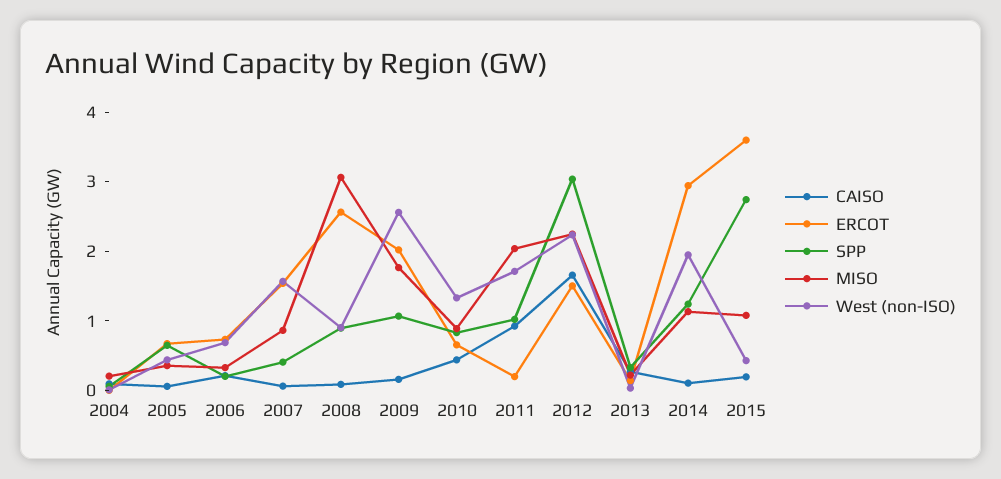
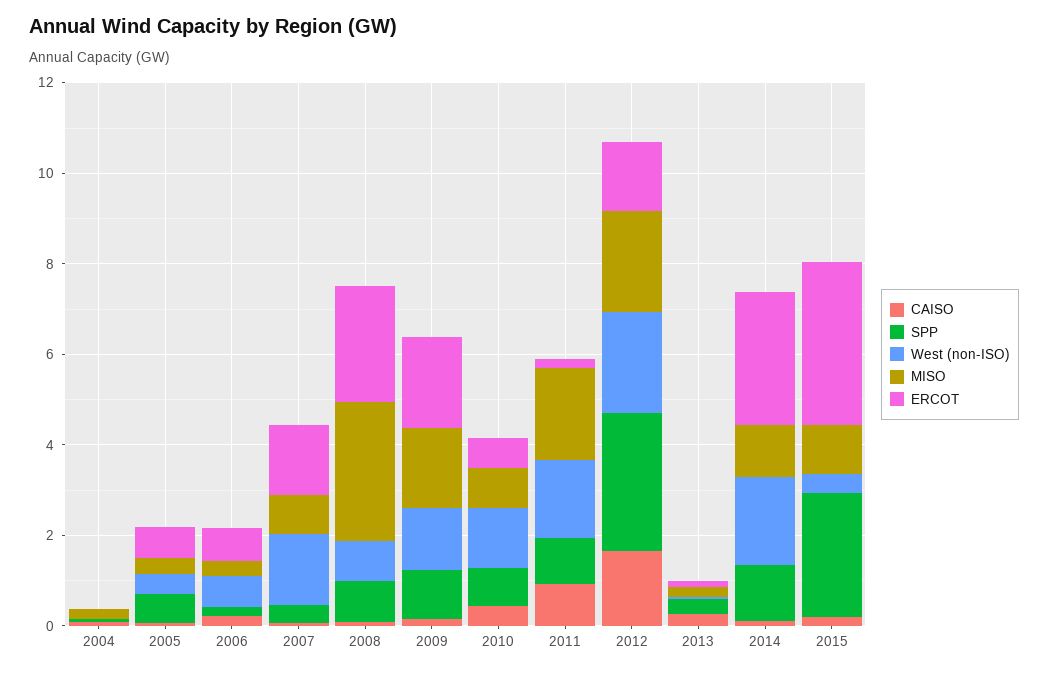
  {
    "CAISO": {
      "2004": 0,
      "2005": 0,
      "2006": 0.2,
      "2007": 0,
      "2008": 0,
      "2009": 0.2,
      "2010": 0.4,
      "2011": 1,
      "2012": 1.6,
      "2013": 0.2,
      "2014": 0.2,
      "2015": 0.2
    },
    "ERCOT": {
      "2004": 0,
      "2005": 0.6,
      "2006": 0.8,
      "2007": 1.6,
      "2008": 2.6,
      "2009": 2,
      "2010": 0.6,
      "2011": 0.2,
      "2012": 1.6,
      "2013": 0.2,
      "2014": 3,
      "2015": 3.6
    },
    "SPP": {
      "2004": 0,
      "2005": 0.6,
      "2006": 0.2,
      "2007": 0.4,
      "2008": 0.8,
      "2009": 1,
      "2010": 0.8,
      "2011": 1,
      "2012": 3,
      "2013": 0.4,
      "2014": 1.2,
      "2015": 2.8
    },
    "MISO": {
      "2004": 0.2,
      "2005": 0.4,
      "2006": 0.4,
      "2007": 0.8,
      "2008": 3,
      "2009": 1.8,
      "2010": 0.8,
      "2011": 2,
      "2012": 2.2,
      "2013": 0.2,
      "2014": 1.2,
      "2015": 1
    },
    "West (non-ISO)": {
      "2004": 0,
      "2005": 0.4,
      "2006": 0.6,
      "2007": 1.6,
      "2008": 1,
-     "2009": 2.6,
+     "2009": 1.5,
      "2010": 1.4,
      "2011": 1.8,
      "2012": 2.2,
      "2013": 0,
      "2014": 2,
      "2015": 0.4
    }
  }

